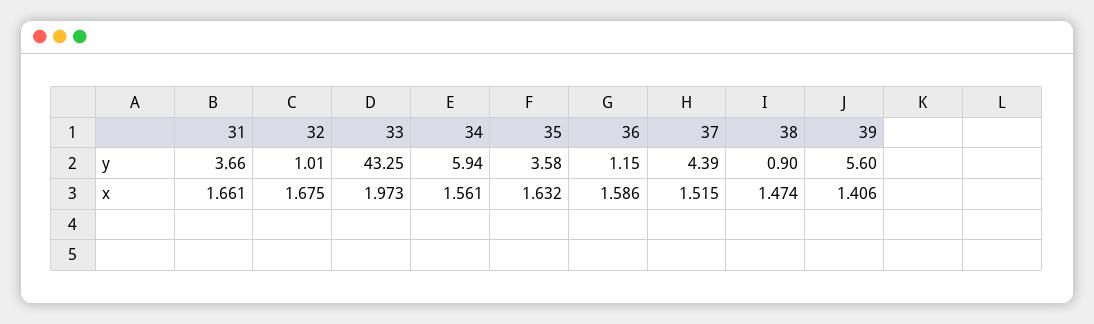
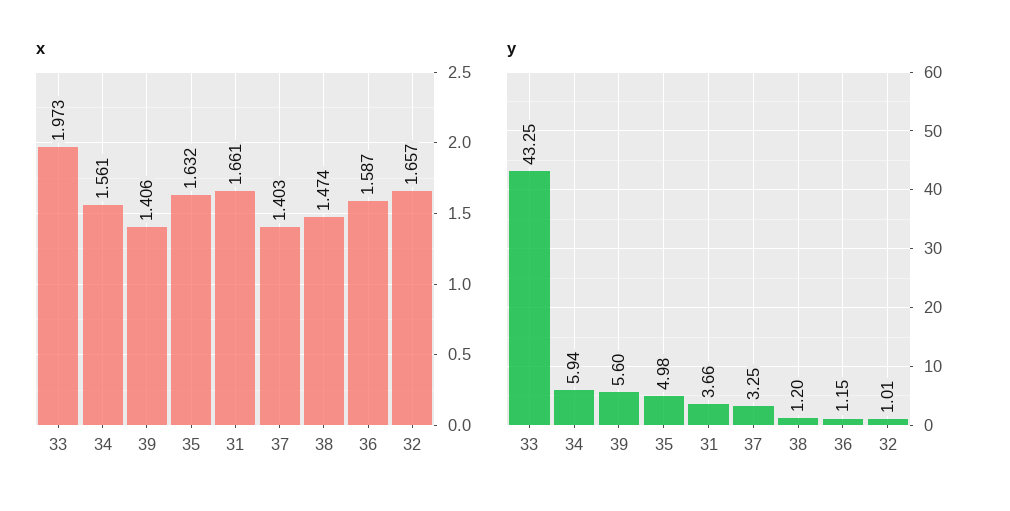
  {
    "y": {
      "31": 3.66,
      "32": 1.01,
      "33": 43.25,
      "34": 5.94,
-     "35": 3.58,
+     "35": 4.98,
      "36": 1.15,
-     "37": 4.39,
+     "37": 3.25,
-     "38": 0.9,
+     "38": 1.2,
      "39": 5.6
    },
    "x": {
      "31": 1.661,
-     "32": 1.675,
+     "32": 1.657,
      "33": 1.973,
      "34": 1.561,
      "35": 1.632,
-     "36": 1.586,
+     "36": 1.587,
-     "37": 1.515,
+     "37": 1.403,
      "38": 1.474,
      "39": 1.406
    }
  }

